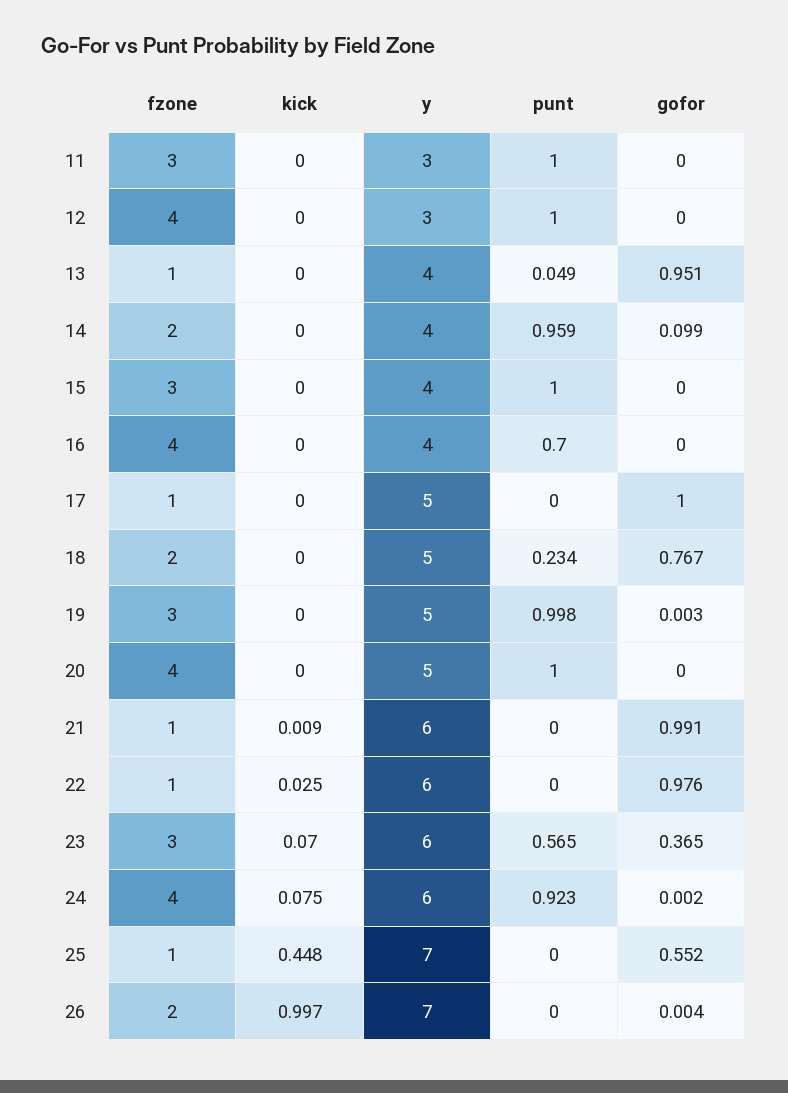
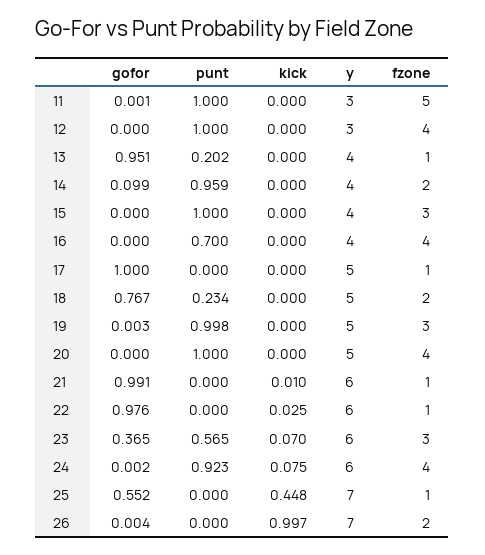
  {
    "fzone": {
-     "11": 3,
+     "11": 5,
      "12": 4,
      "13": 1,
      "14": 2,
      "15": 3,
      "16": 4,
      "17": 1,
      "18": 2,
      "19": 3,
      "20": 4,
      "21": 1,
      "22": 1,
      "23": 3,
      "24": 4,
      "25": 1,
      "26": 2
    },
    "kick": {
      "11": 0,
      "12": 0,
      "13": 0,
      "14": 0,
      "15": 0,
      "16": 0,
      "17": 0,
      "18": 0,
      "19": 0,
      "20": 0,
-     "21": 0.009,
+     "21": 0.01,
      "22": 0.025,
      "23": 0.07,
      "24": 0.075,
      "25": 0.448,
      "26": 0.997
    },
    "y": {
      "11": 3,
      "12": 3,
      "13": 4,
      "14": 4,
      "15": 4,
      "16": 4,
      "17": 5,
      "18": 5,
      "19": 5,
      "20": 5,
      "21": 6,
      "22": 6,
      "23": 6,
      "24": 6,
      "25": 7,
      "26": 7
    },
    "punt": {
      "11": 1,
      "12": 1,
-     "13": 0.049,
+     "13": 0.202,
      "14": 0.959,
      "15": 1,
      "16": 0.7,
      "17": 0,
      "18": 0.234,
      "19": 0.998,
      "20": 1,
      "21": 0,
      "22": 0,
      "23": 0.565,
      "24": 0.923,
      "25": 0,
      "26": 0
    },
    "gofor": {
-     "11": 0,
+     "11": 0.001,
      "12": 0,
      "13": 0.951,
      "14": 0.099,
      "15": 0,
      "16": 0,
      "17": 1,
      "18": 0.767,
      "19": 0.003,
      "20": 0,
      "21": 0.991,
      "22": 0.976,
      "23": 0.365,
      "24": 0.002,
      "25": 0.552,
      "26": 0.004
    }
  }

